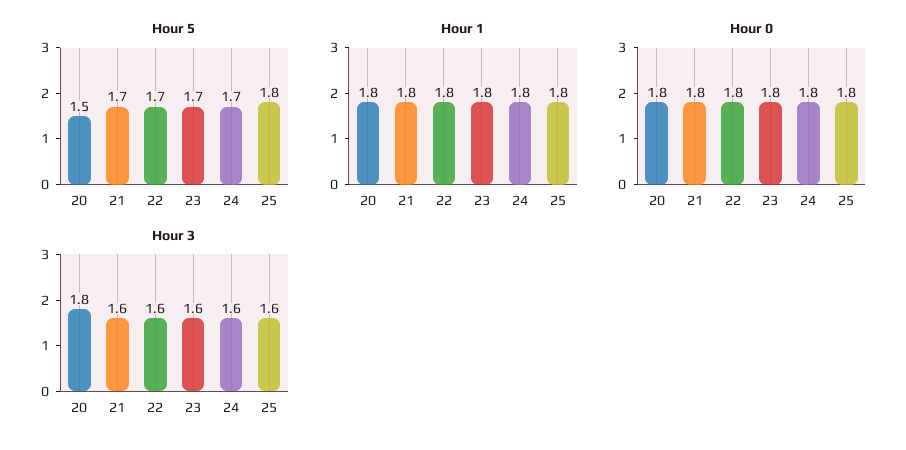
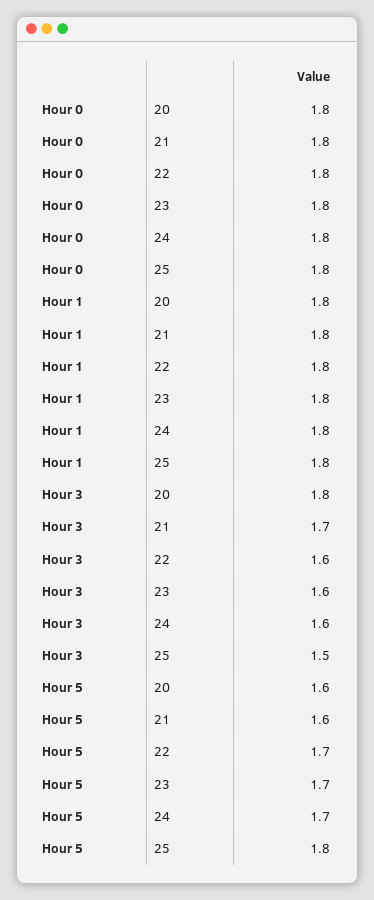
  {
    "Hour 5": {
-     "20": 1.5,
+     "20": 1.6,
-     "21": 1.7,
+     "21": 1.6,
      "22": 1.7,
      "23": 1.7,
      "24": 1.7,
      "25": 1.8
    },
    "Hour 1": {
      "20": 1.8,
      "21": 1.8,
      "22": 1.8,
      "23": 1.8,
      "24": 1.8,
      "25": 1.8
    },
    "Hour 0": {
      "20": 1.8,
      "21": 1.8,
      "22": 1.8,
      "23": 1.8,
      "24": 1.8,
      "25": 1.8
    },
    "Hour 3": {
      "20": 1.8,
-     "21": 1.6,
+     "21": 1.7,
      "22": 1.6,
      "23": 1.6,
      "24": 1.6,
-     "25": 1.6
+     "25": 1.5
    }
  }

